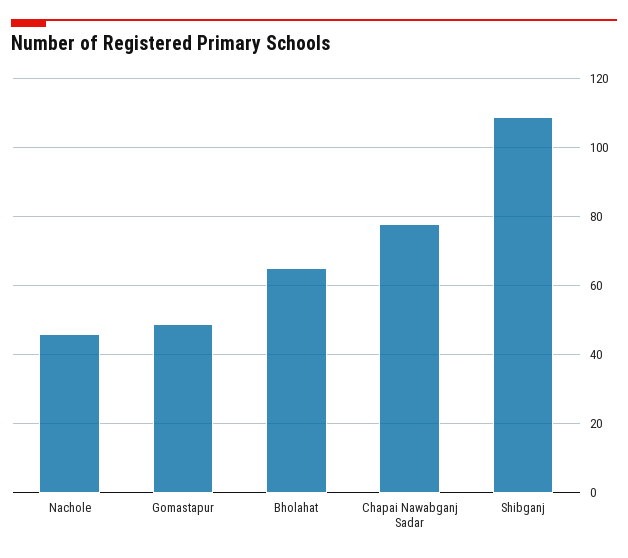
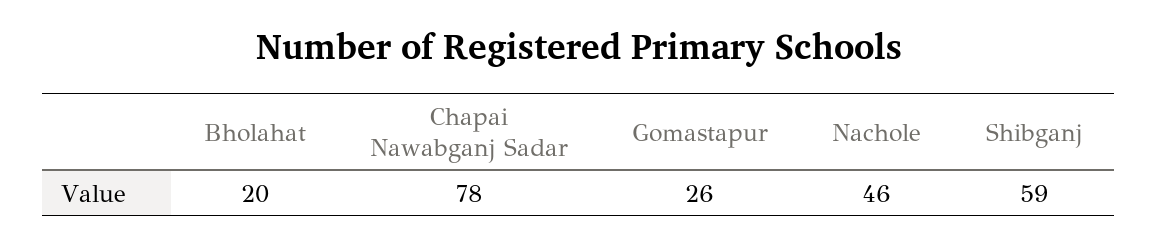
  {
    "Nachole": 46,
-   "Gomastapur": 50,
+   "Gomastapur": 26,
-   "Bholahat": 65,
+   "Bholahat": 20,
    "Chapai Nawabganj Sadar": 78,
-   "Shibganj": 110
+   "Shibganj": 59
  }

